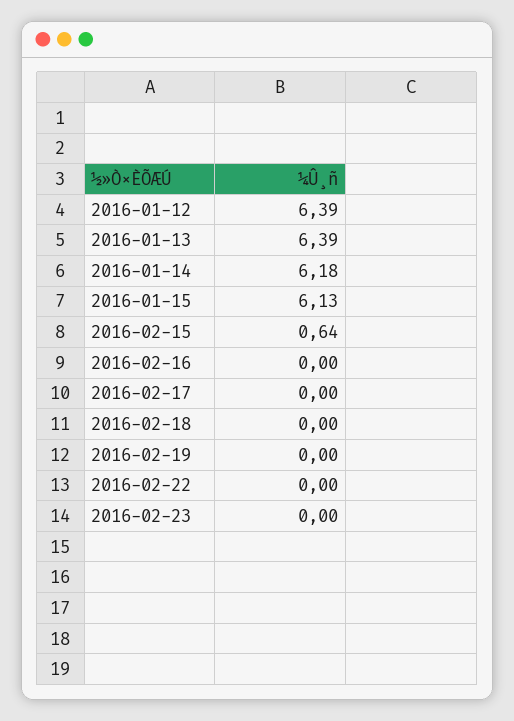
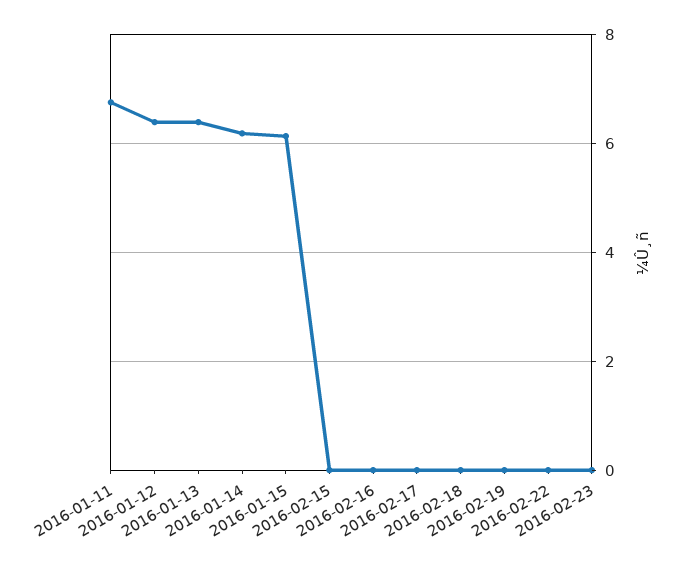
  {
    "2016-01-12": 6.39,
    "2016-01-13": 6.39,
    "2016-01-14": 6.18,
    "2016-01-15": 6.13,
-   "2016-02-15": 0.64,
+   "2016-02-15": 0,
    "2016-02-16": 0,
    "2016-02-17": 0,
    "2016-02-18": 0,
    "2016-02-19": 0,
    "2016-02-22": 0,
-   "2016-02-23": 0
+   "2016-02-23": 0,
+   "2016-01-11": 6.8
  }

